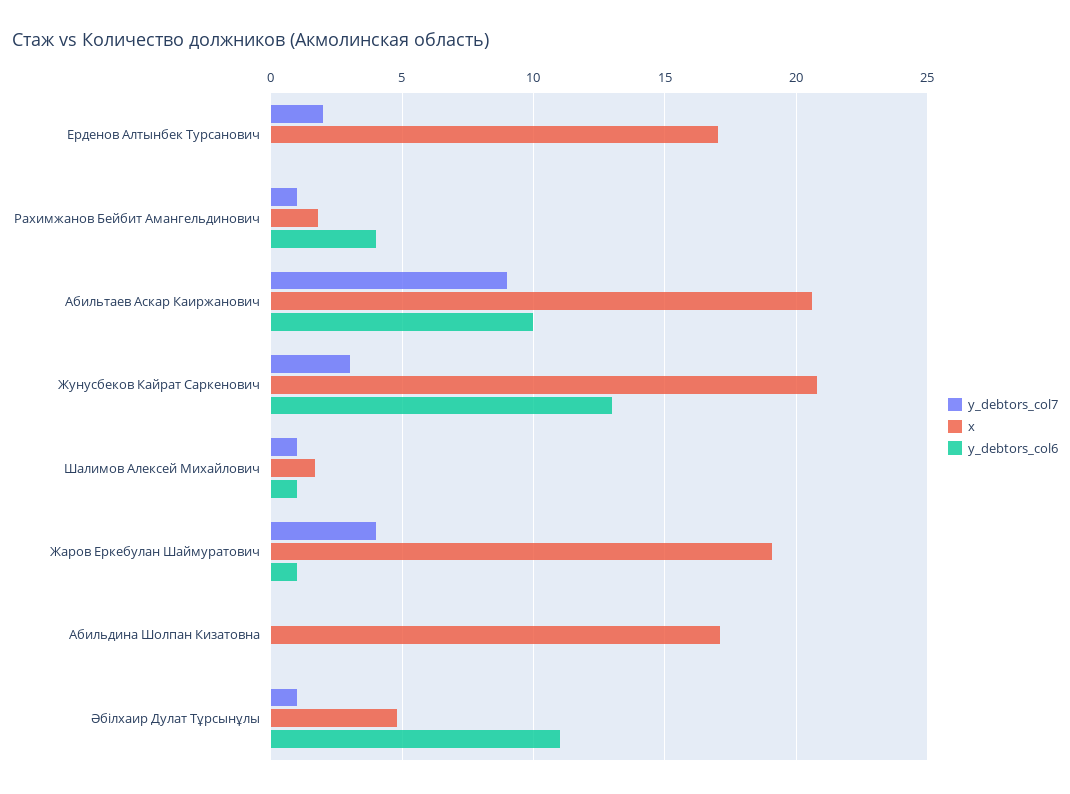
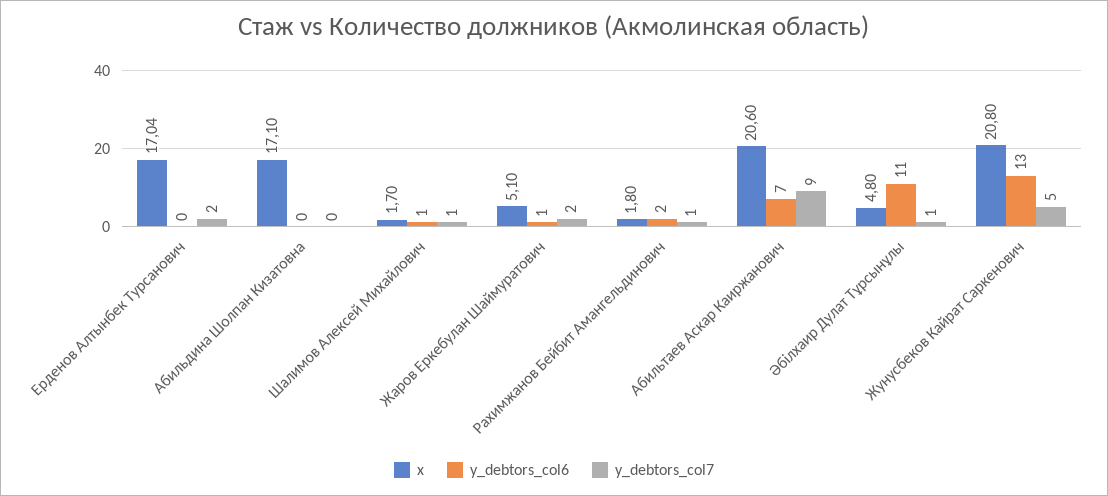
  {
    "y_debtors_col7": {
      "Ерденов Алтынбек Турсанович": 2,
      "Рахимжанов Бейбит Амангельдинович": 1,
      "Абильтаев Аскар Каиржанович": 9,
-     "Жунусбеков Кайрат Саркенович": 3,
+     "Жунусбеков Кайрат Саркенович": 5,
      "Шалимов Алексей Михайлович": 1,
-     "Жаров Еркебулан Шаймуратович": 4,
+     "Жаров Еркебулан Шаймуратович": 2,
      "Абильдина Шолпан Кизатовна": 0,
      "Әбілхаир Дулат Тұрсынұлы": 1
    },
    "x": {
      "Ерденов Алтынбек Турсанович": 17.04,
      "Рахимжанов Бейбит Амангельдинович": 1.8,
      "Абильтаев Аскар Каиржанович": 20.6,
      "Жунусбеков Кайрат Саркенович": 20.8,
      "Шалимов Алексей Михайлович": 1.7,
-     "Жаров Еркебулан Шаймуратович": 19,
+     "Жаров Еркебулан Шаймуратович": 5.1,
      "Абильдина Шолпан Кизатовна": 17.1,
      "Әбілхаир Дулат Тұрсынұлы": 4.8
    },
    "y_debtors_col6": {
      "Ерденов Алтынбек Турсанович": 0,
-     "Рахимжанов Бейбит Амангельдинович": 4,
+     "Рахимжанов Бейбит Амангельдинович": 2,
-     "Абильтаев Аскар Каиржанович": 10,
+     "Абильтаев Аскар Каиржанович": 7,
      "Жунусбеков Кайрат Саркенович": 13,
      "Шалимов Алексей Михайлович": 1,
      "Жаров Еркебулан Шаймуратович": 1,
      "Абильдина Шолпан Кизатовна": 0,
      "Әбілхаир Дулат Тұрсынұлы": 11
    }
  }

